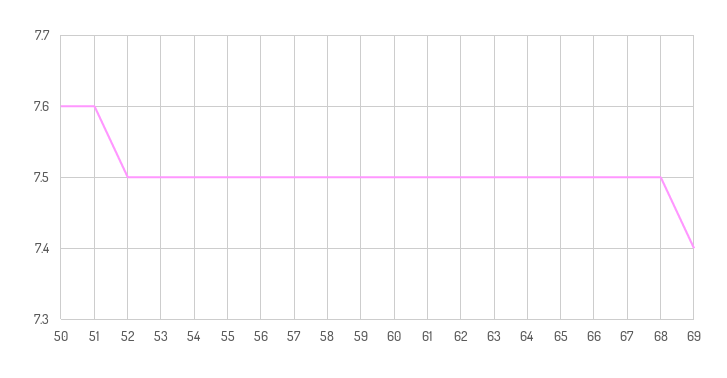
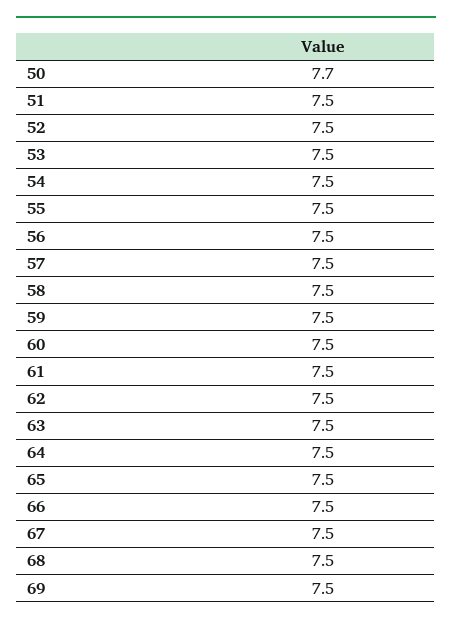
  {
-   "50": 7.6,
+   "50": 7.7,
-   "51": 7.6,
+   "51": 7.5,
    "52": 7.5,
    "53": 7.5,
    "54": 7.5,
    "55": 7.5,
    "56": 7.5,
    "57": 7.5,
    "58": 7.5,
    "59": 7.5,
    "60": 7.5,
    "61": 7.5,
    "62": 7.5,
    "63": 7.5,
    "64": 7.5,
    "65": 7.5,
    "66": 7.5,
    "67": 7.5,
    "68": 7.5,
-   "69": 7.4
+   "69": 7.5
  }

